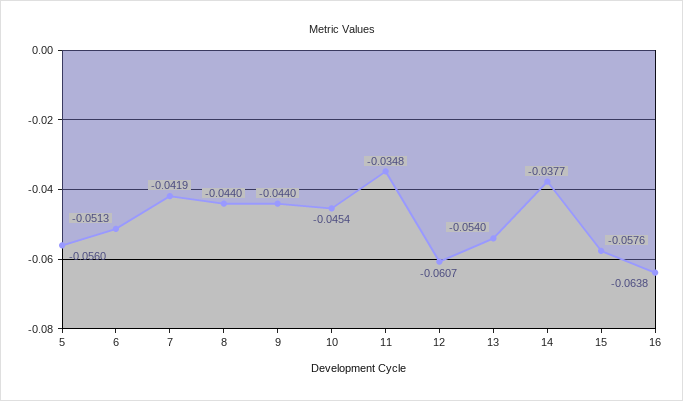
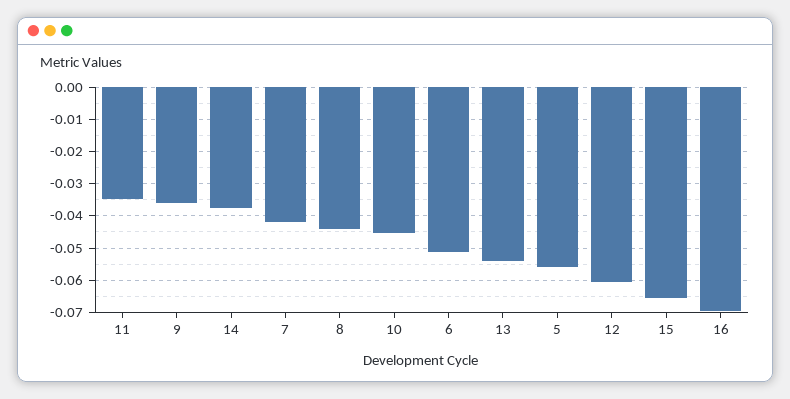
  {
    "5": -0.056,
    "6": -0.0513,
    "7": -0.0419,
    "8": -0.044,
-   "9": -0.044,
+   "9": -0.036,
    "10": -0.0454,
    "11": -0.0348,
    "12": -0.0607,
    "13": -0.054,
    "14": -0.0377,
-   "15": -0.0576,
+   "15": -0.066,
-   "16": -0.0638
+   "16": -0.07
  }

